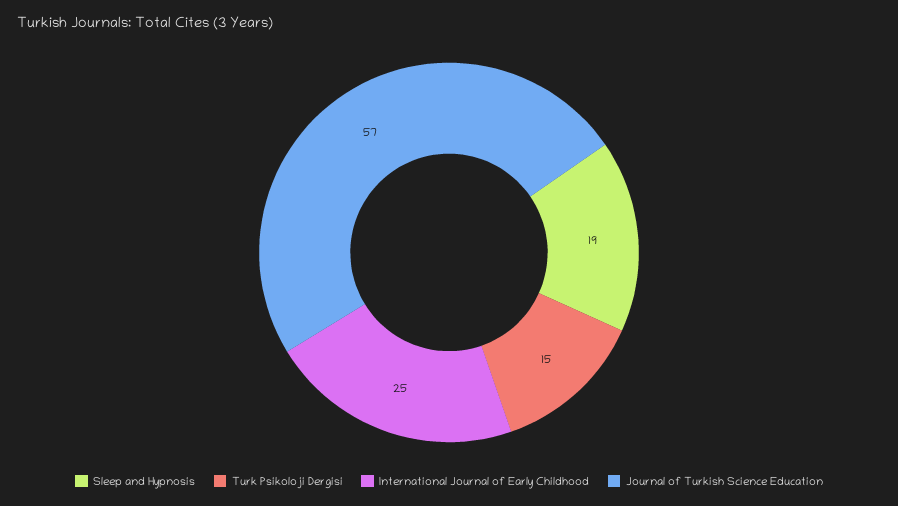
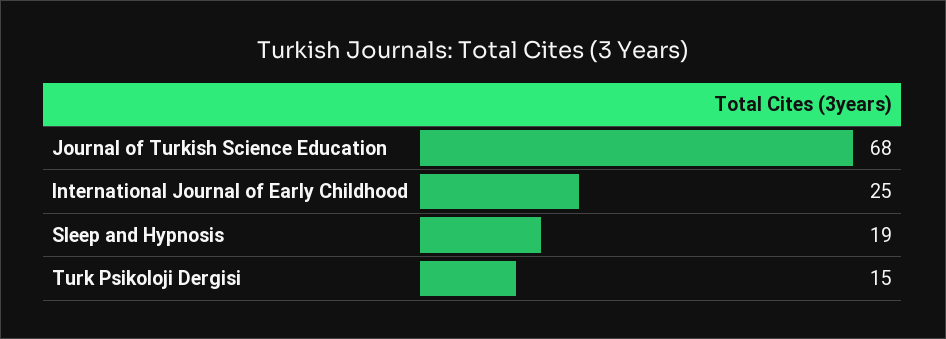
  {
    "Sleep and Hypnosis": 19,
    "Turk Psikoloji Dergisi": 15,
    "International Journal of Early Childhood": 25,
-   "Journal of Turkish Science Education": 57
+   "Journal of Turkish Science Education": 68
  }

